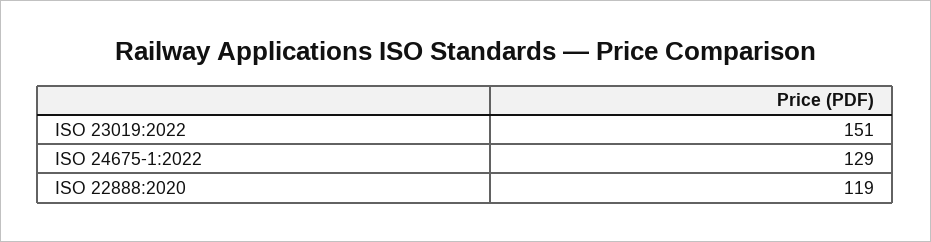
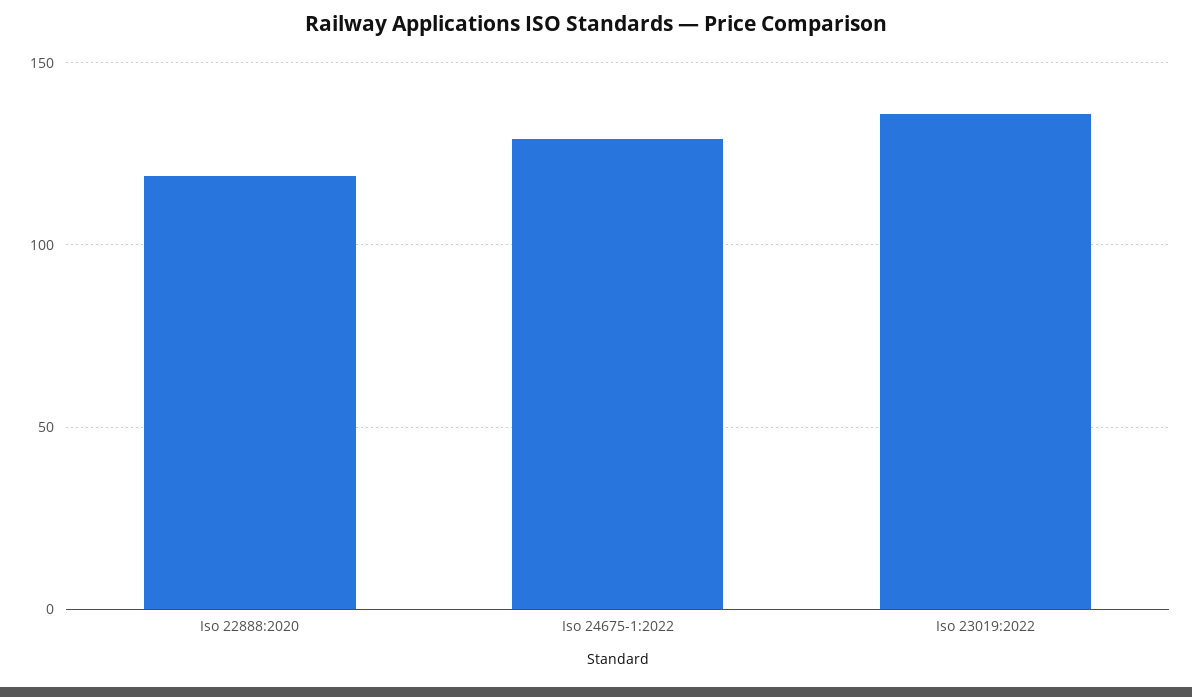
  {
-   "ISO 23019:2022": 151,
+   "ISO 23019:2022": 135,
    "ISO 24675-1:2022": 129,
    "ISO 22888:2020": 119
  }

